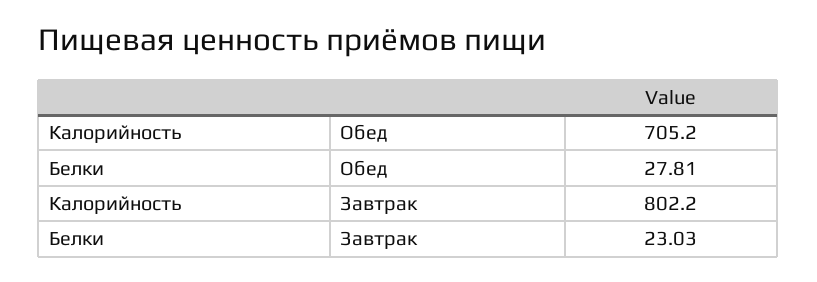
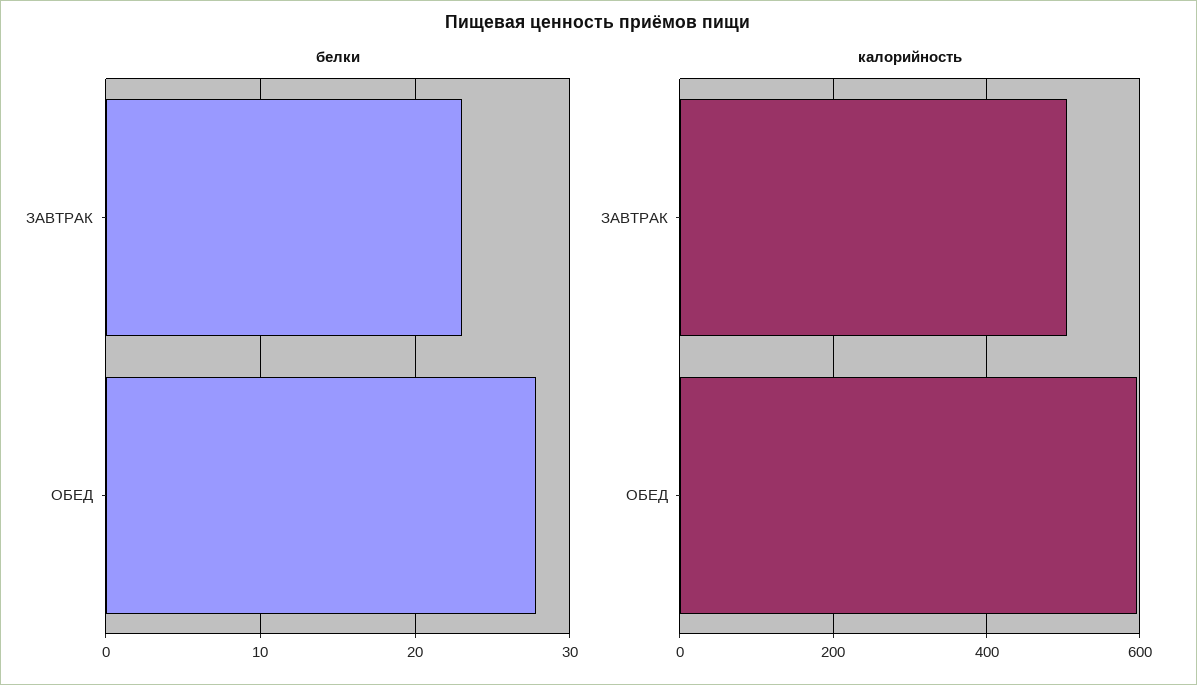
  {
    "Калорийность": {
-     "Обед": 705.2,
+     "Обед": 600,
-     "Завтрак": 802.2
+     "Завтрак": 500
    },
    "Белки": {
      "Обед": 27.81,
      "Завтрак": 23.03
    }
  }

